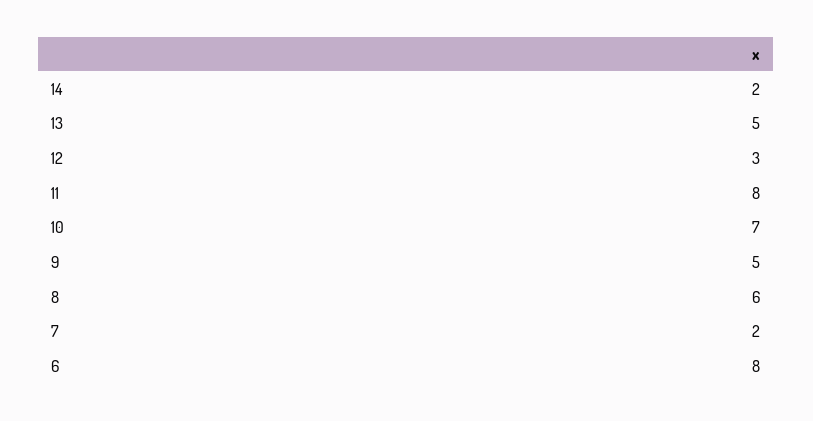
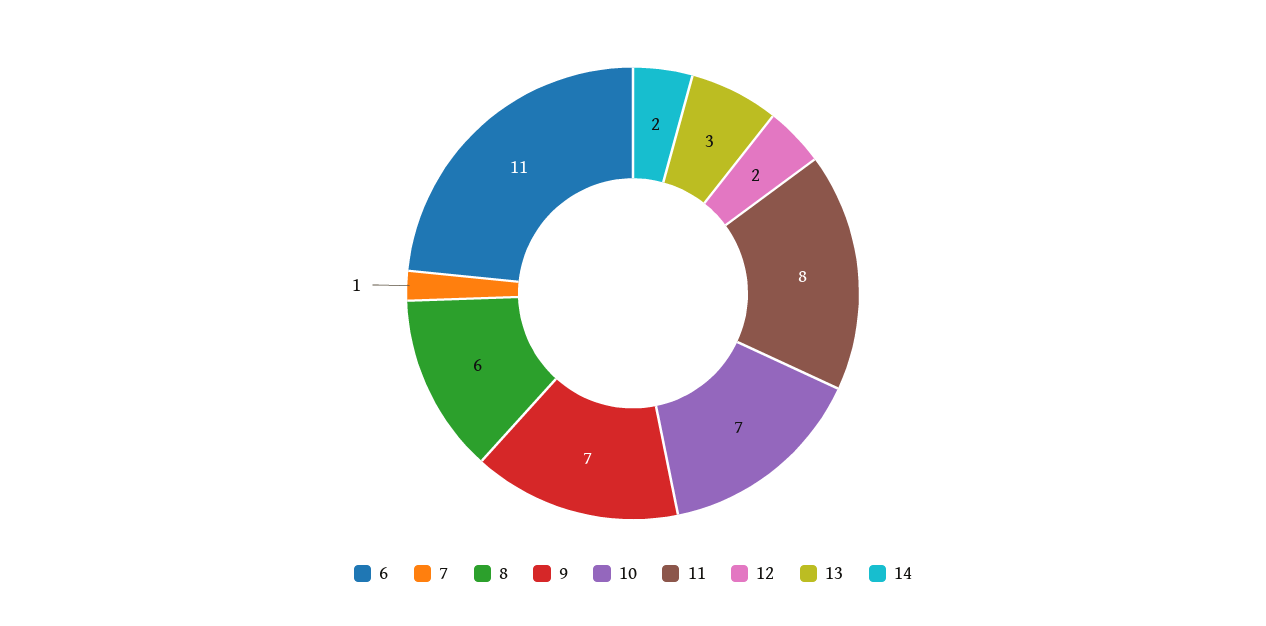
  {
    "14": 2,
-   "13": 5,
+   "13": 3,
-   "12": 3,
+   "12": 2,
    "11": 8,
    "10": 7,
-   "9": 5,
+   "9": 7,
    "8": 6,
-   "7": 2,
+   "7": 1,
-   "6": 8
+   "6": 11
  }

